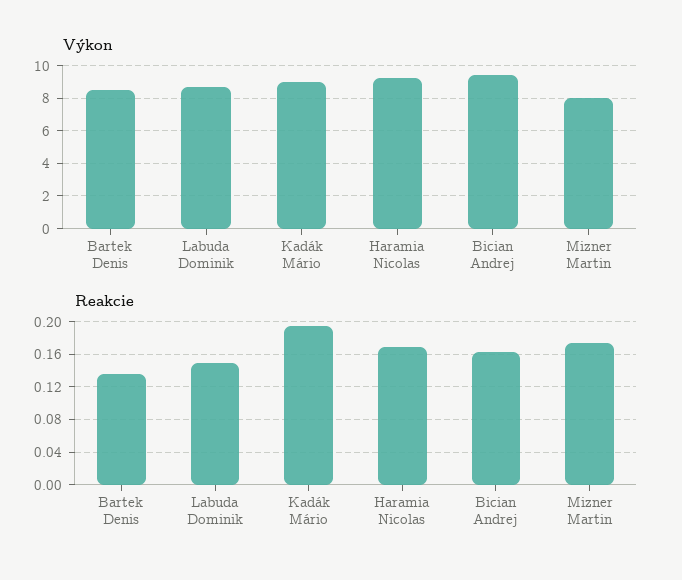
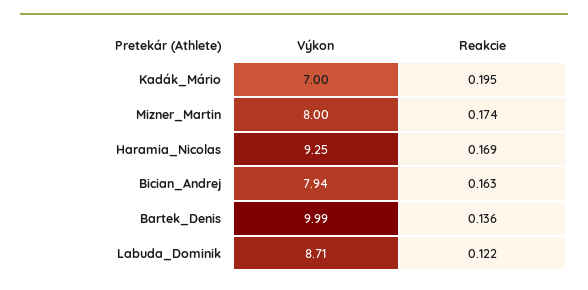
  {
    "Výkon": {
-     "Bartek Denis": 8.5,
+     "Bartek Denis": 9.99,
      "Labuda Dominik": 8.71,
-     "Kadák Mário": 9,
+     "Kadák Mário": 7,
      "Haramia Nicolas": 9.25,
-     "Bician Andrej": 9.5,
+     "Bician Andrej": 7.94,
      "Mizner Martin": 8
    },
    "Reakcie": {
      "Bartek Denis": 0.136,
-     "Labuda Dominik": 0.15,
+     "Labuda Dominik": 0.122,
      "Kadák Mário": 0.195,
      "Haramia Nicolas": 0.169,
      "Bician Andrej": 0.163,
      "Mizner Martin": 0.174
    }
  }

